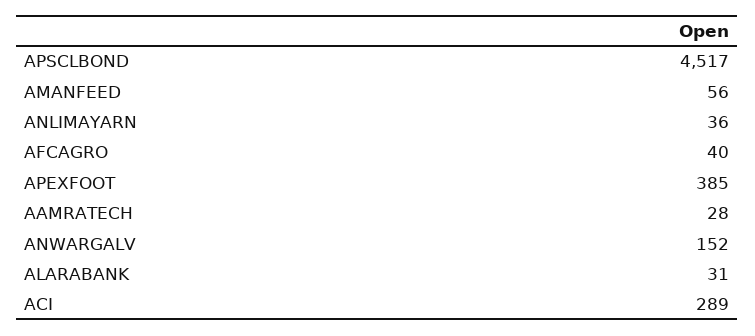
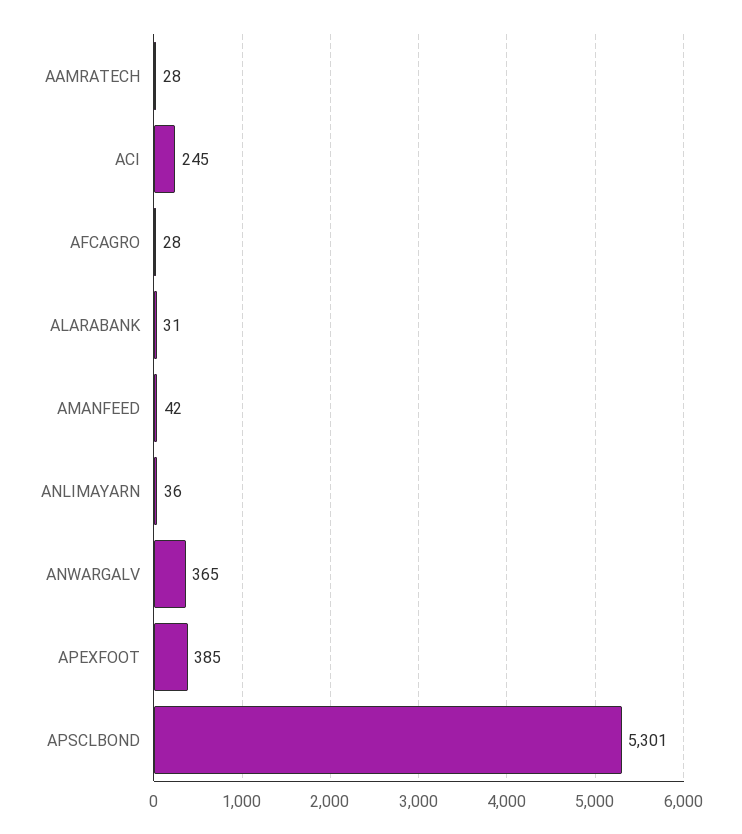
  {
-   "APSCLBOND": 4517,
+   "APSCLBOND": 5301,
-   "AMANFEED": 56,
+   "AMANFEED": 42,
    "ANLIMAYARN": 36,
-   "AFCAGRO": 40,
+   "AFCAGRO": 28,
    "APEXFOOT": 385,
    "AAMRATECH": 28,
-   "ANWARGALV": 152,
+   "ANWARGALV": 365,
    "ALARABANK": 31,
-   "ACI": 289
+   "ACI": 245
  }

